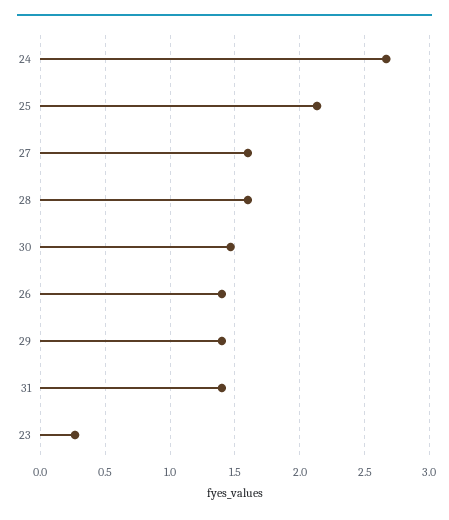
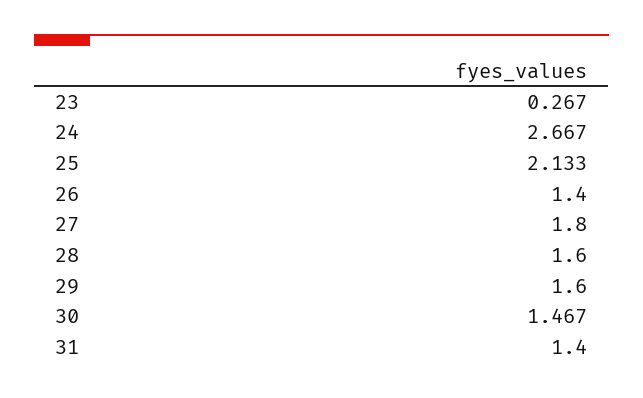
  {
    "24": 2.667,
    "25": 2.133,
-   "27": 1.6,
+   "27": 1.8,
    "28": 1.6,
    "30": 1.467,
    "26": 1.4,
-   "29": 1.4,
+   "29": 1.6,
    "31": 1.4,
    "23": 0.267
  }

